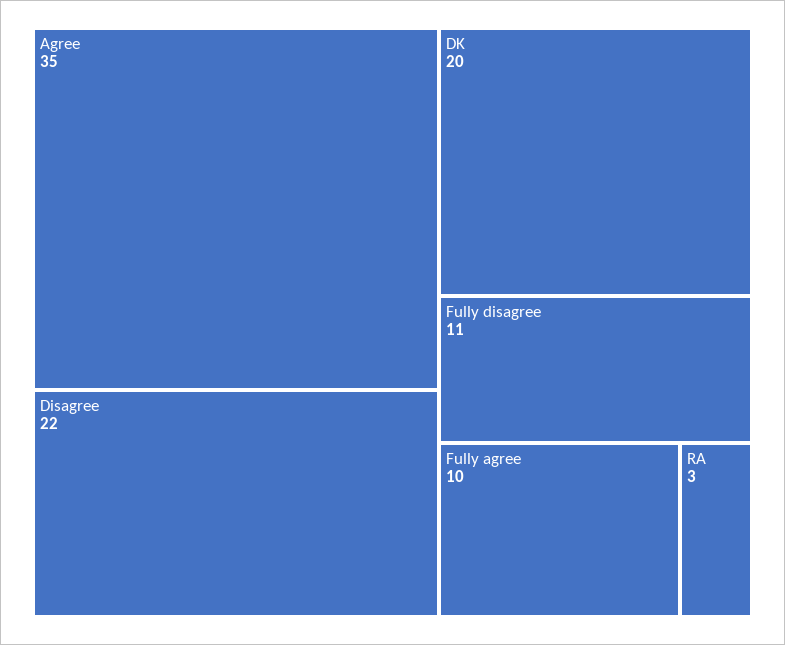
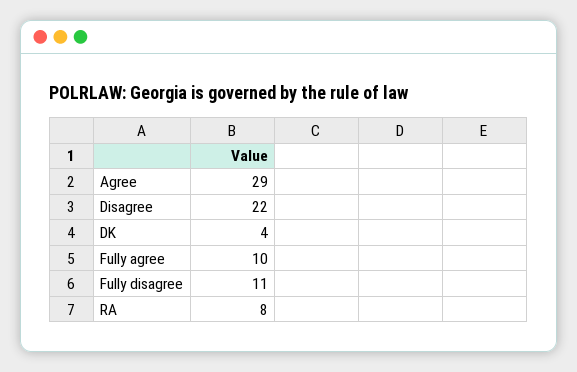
  {
-   "Agree": 35,
+   "Agree": 29,
    "Disagree": 22,
-   "DK": 20,
+   "DK": 4,
    "Fully disagree": 11,
    "Fully agree": 10,
-   "RA": 3
+   "RA": 8
  }

